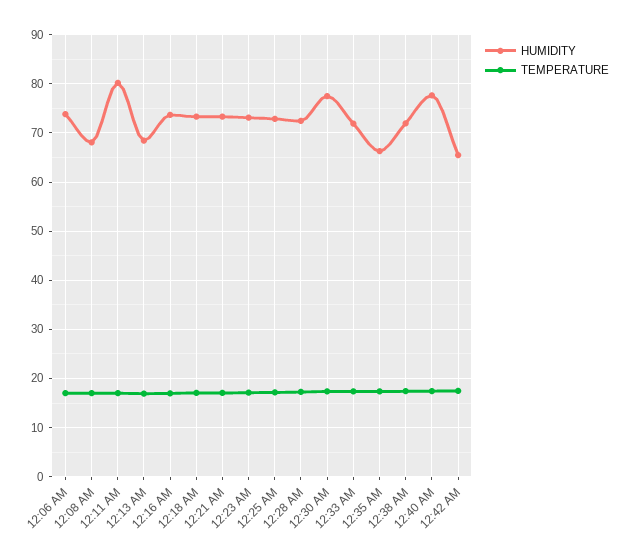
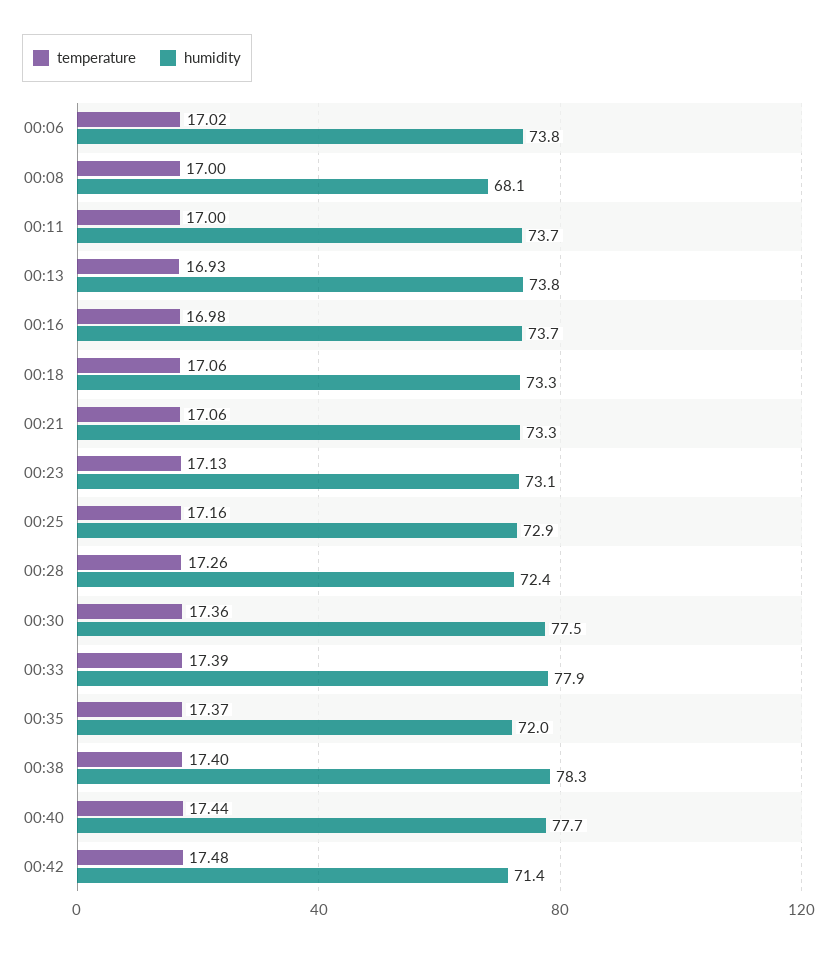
  {
    "HUMIDITY": {
      "12:06 AM": 73.8,
      "12:08 AM": 68.1,
-     "12:11 AM": 80,
+     "12:11 AM": 73.7,
-     "12:13 AM": 68,
+     "12:13 AM": 73.8,
      "12:16 AM": 73.7,
      "12:18 AM": 73.3,
      "12:21 AM": 73.3,
      "12:23 AM": 73.1,
      "12:25 AM": 72.9,
      "12:28 AM": 72.4,
      "12:30 AM": 77.5,
-     "12:33 AM": 72,
+     "12:33 AM": 77.9,
-     "12:35 AM": 66,
+     "12:35 AM": 72,
-     "12:38 AM": 72,
+     "12:38 AM": 78.3,
      "12:40 AM": 77.7,
-     "12:42 AM": 66
+     "12:42 AM": 71.4
    },
    "TEMPERATURE": {
      "12:06 AM": 17.02,
      "12:08 AM": 17,
      "12:11 AM": 17,
      "12:13 AM": 16.93,
      "12:16 AM": 16.98,
      "12:18 AM": 17.06,
      "12:21 AM": 17.06,
      "12:23 AM": 17.13,
      "12:25 AM": 17.16,
      "12:28 AM": 17.26,
      "12:30 AM": 17.36,
      "12:33 AM": 17.39,
      "12:35 AM": 17.37,
      "12:38 AM": 17.4,
      "12:40 AM": 17.44,
      "12:42 AM": 17.48
    }
  }

